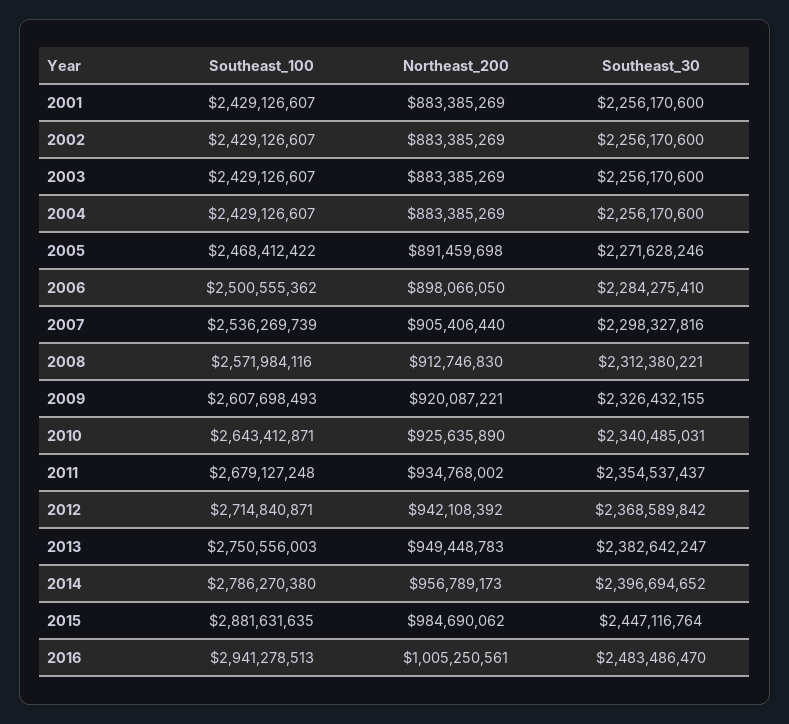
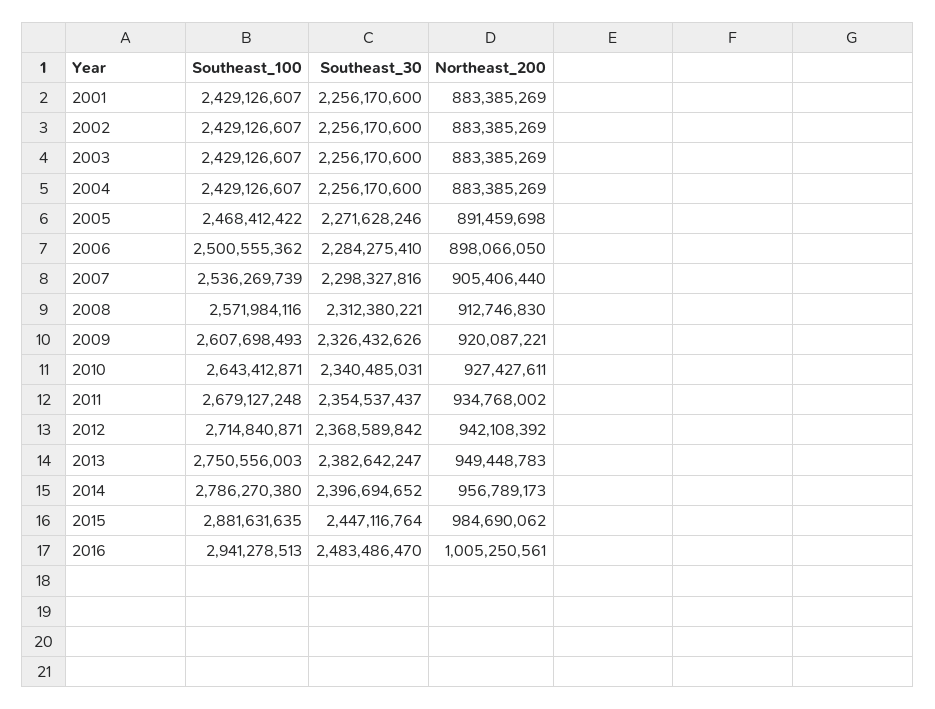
  {
    "Southeast_100": {
      "2001": 2429126607,
      "2002": 2429126607,
      "2003": 2429126607,
      "2004": 2429126607,
      "2005": 2468412422,
      "2006": 2500555362,
      "2007": 2536269739,
      "2008": 2571984116,
      "2009": 2607698493,
      "2010": 2643412871,
      "2011": 2679127248,
      "2012": 2714840871,
      "2013": 2750556003,
      "2014": 2786270380,
      "2015": 2881631635,
      "2016": 2941278513
    },
    "Northeast_200": {
      "2001": 883385269,
      "2002": 883385269,
      "2003": 883385269,
      "2004": 883385269,
      "2005": 891459698,
      "2006": 898066050,
      "2007": 905406440,
      "2008": 912746830,
      "2009": 920087221,
-     "2010": 925635890,
+     "2010": 927427611,
      "2011": 934768002,
      "2012": 942108392,
      "2013": 949448783,
      "2014": 956789173,
      "2015": 984690062,
      "2016": 1005250561
    },
    "Southeast_30": {
      "2001": 2256170600,
      "2002": 2256170600,
      "2003": 2256170600,
      "2004": 2256170600,
      "2005": 2271628246,
      "2006": 2284275410,
      "2007": 2298327816,
      "2008": 2312380221,
-     "2009": 2326432155,
+     "2009": 2326432626,
      "2010": 2340485031,
      "2011": 2354537437,
      "2012": 2368589842,
      "2013": 2382642247,
      "2014": 2396694652,
      "2015": 2447116764,
      "2016": 2483486470
    }
  }

